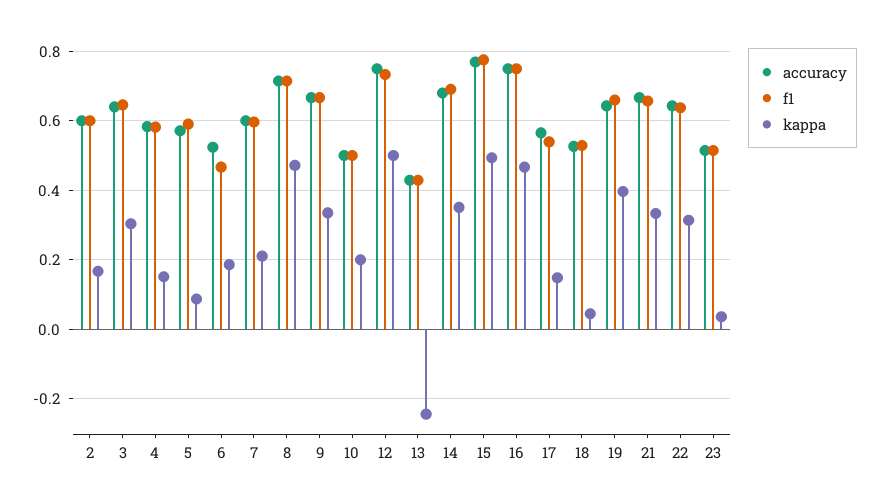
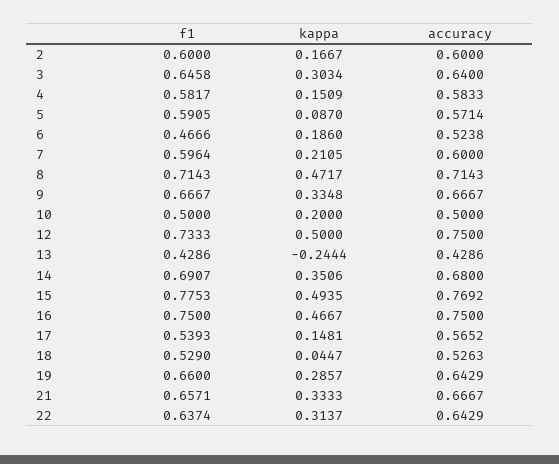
  {
    "accuracy": {
      "2": 0.6,
      "3": 0.64,
      "4": 0.5833,
      "5": 0.5714,
      "6": 0.5238,
      "7": 0.6,
      "8": 0.7143,
      "9": 0.6667,
      "10": 0.5,
      "12": 0.75,
      "13": 0.4286,
      "14": 0.68,
      "15": 0.7692,
      "16": 0.75,
      "17": 0.5652,
      "18": 0.5263,
      "19": 0.6429,
      "21": 0.6667,
-     "22": 0.6429,
+     "22": 0.6429
-     "23": 0.52
    },
    "f1": {
      "2": 0.6,
      "3": 0.6458,
      "4": 0.5817,
      "5": 0.5905,
      "6": 0.4666,
      "7": 0.5964,
      "8": 0.7143,
      "9": 0.6667,
      "10": 0.5,
      "12": 0.7333,
      "13": 0.4286,
      "14": 0.6907,
      "15": 0.7753,
      "16": 0.75,
      "17": 0.5393,
      "18": 0.529,
      "19": 0.66,
      "21": 0.6571,
-     "22": 0.6374,
+     "22": 0.6374
-     "23": 0.52
    },
    "kappa": {
      "2": 0.1667,
      "3": 0.3034,
      "4": 0.1509,
      "5": 0.087,
      "6": 0.186,
      "7": 0.2105,
      "8": 0.4717,
      "9": 0.3348,
      "10": 0.2,
      "12": 0.5,
      "13": -0.2444,
      "14": 0.3506,
      "15": 0.4935,
      "16": 0.4667,
      "17": 0.1481,
      "18": 0.0447,
-     "19": 0.4,
+     "19": 0.2857,
      "21": 0.3333,
-     "22": 0.3137,
+     "22": 0.3137
-     "23": 0.04
    }
  }

